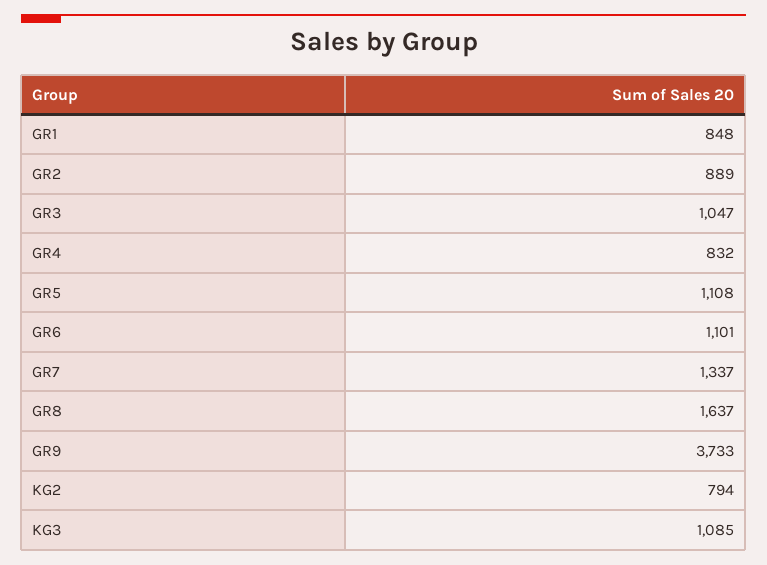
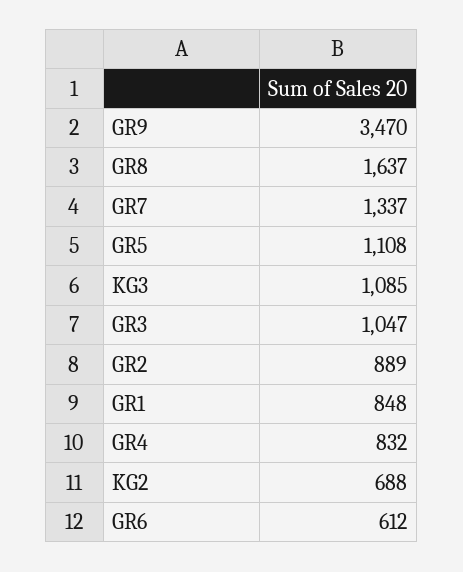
  {
    "GR1": 848,
    "GR2": 889,
    "GR3": 1047,
    "GR4": 832,
    "GR5": 1108,
-   "GR6": 1101,
+   "GR6": 612,
    "GR7": 1337,
    "GR8": 1637,
-   "GR9": 3733,
+   "GR9": 3470,
-   "KG2": 794,
+   "KG2": 688,
    "KG3": 1085
  }

